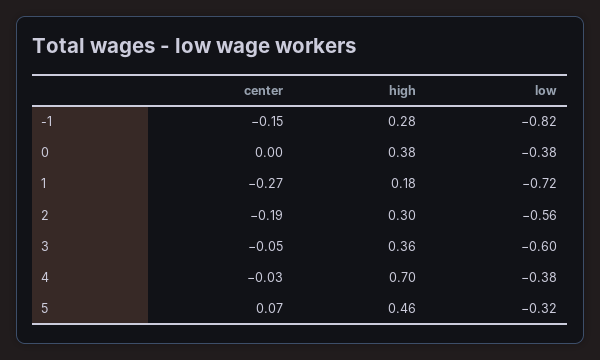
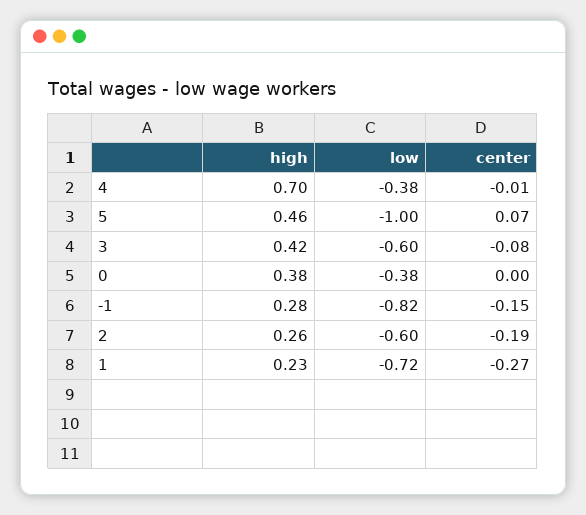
  {
    "center": {
      "-1": -0.15,
      "0": 0,
      "1": -0.27,
      "2": -0.19,
-     "3": -0.05,
+     "3": -0.08,
-     "4": -0.03,
+     "4": -0.01,
      "5": 0.07
    },
    "high": {
      "-1": 0.28,
      "0": 0.38,
-     "1": 0.18,
+     "1": 0.23,
-     "2": 0.3,
+     "2": 0.26,
-     "3": 0.36,
+     "3": 0.42,
      "4": 0.7,
      "5": 0.46
    },
    "low": {
      "-1": -0.82,
      "0": -0.38,
      "1": -0.72,
-     "2": -0.56,
+     "2": -0.6,
      "3": -0.6,
      "4": -0.38,
-     "5": -0.32
+     "5": -1
    }
  }

